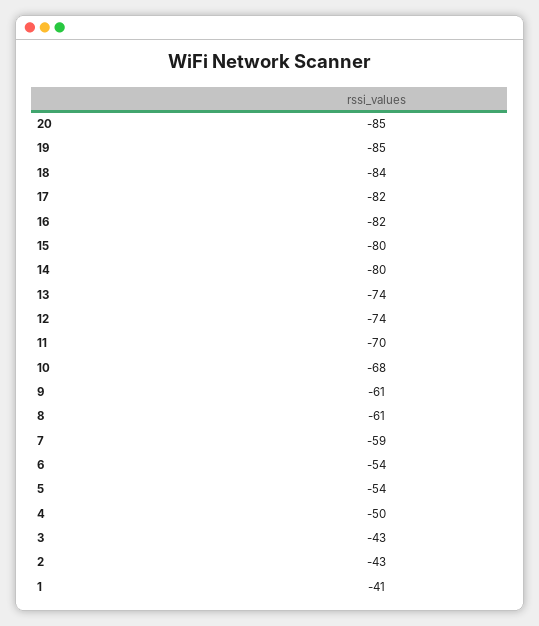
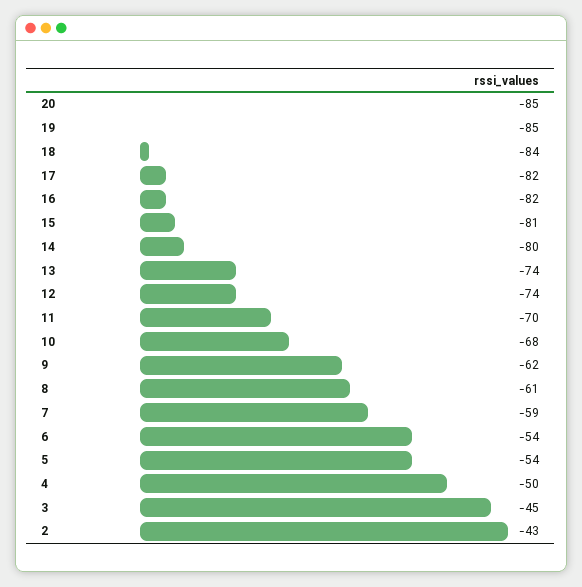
  {
    "20": -85,
    "19": -85,
    "18": -84,
    "17": -82,
    "16": -82,
-   "15": -80,
+   "15": -81,
    "14": -80,
    "13": -74,
    "12": -74,
    "11": -70,
    "10": -68,
-   "9": -61,
+   "9": -62,
    "8": -61,
    "7": -59,
    "6": -54,
    "5": -54,
    "4": -50,
-   "3": -43,
+   "3": -45,
-   "2": -43,
+   "2": -43
-   "1": -41
  }

